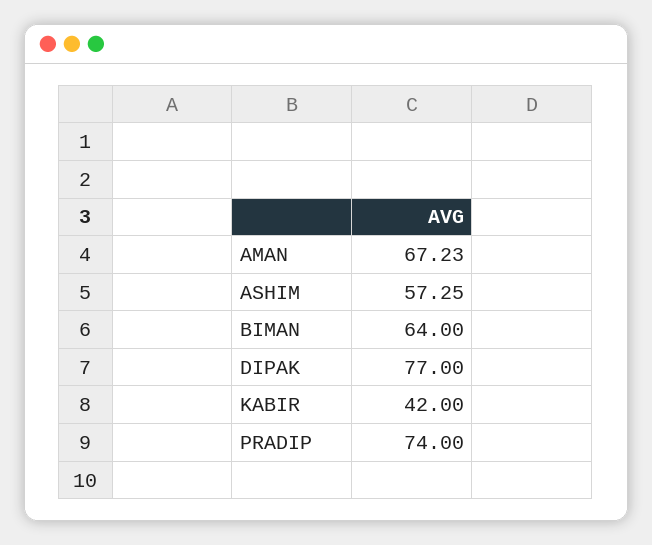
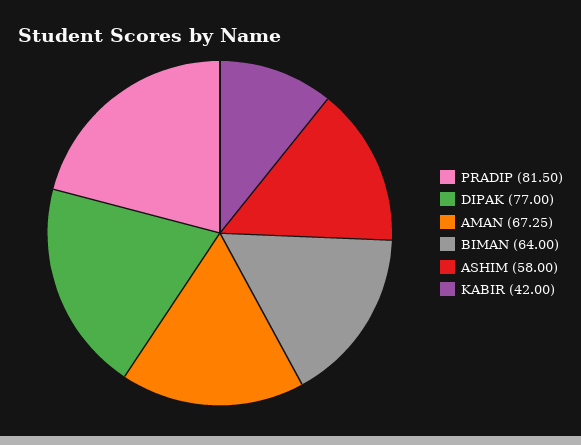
  {
-   "AMAN": 67.23,
+   "AMAN": 67.25,
-   "ASHIM": 57.25,
+   "ASHIM": 58,
    "BIMAN": 64,
    "DIPAK": 77,
    "KABIR": 42,
-   "PRADIP": 74
+   "PRADIP": 81.5
  }

